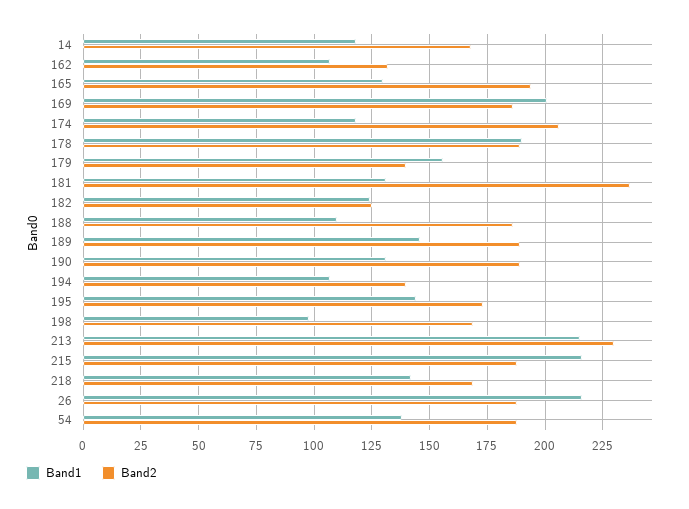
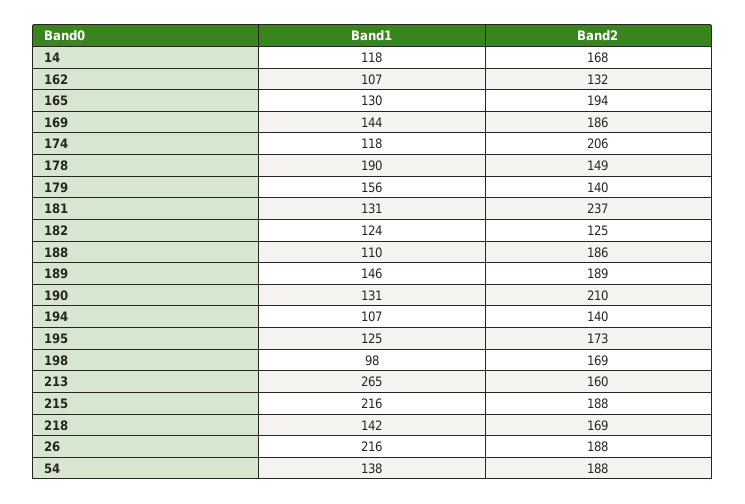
  {
    "Band1": {
      "14": 118,
      "162": 107,
      "165": 130,
-     "169": 200,
+     "169": 144,
      "174": 118,
      "178": 190,
      "179": 156,
      "181": 131,
      "182": 124,
      "188": 110,
      "189": 146,
      "190": 131,
      "194": 107,
-     "195": 145,
+     "195": 125,
      "198": 98,
-     "213": 215,
+     "213": 265,
      "215": 216,
      "218": 142,
      "26": 216,
      "54": 138
    },
    "Band2": {
      "14": 168,
      "162": 132,
      "165": 194,
      "169": 186,
      "174": 206,
-     "178": 190,
+     "178": 149,
      "179": 140,
      "181": 237,
      "182": 125,
      "188": 186,
      "189": 189,
-     "190": 190,
+     "190": 210,
      "194": 140,
      "195": 173,
      "198": 169,
-     "213": 230,
+     "213": 160,
      "215": 188,
      "218": 169,
      "26": 188,
      "54": 188
    }
  }

